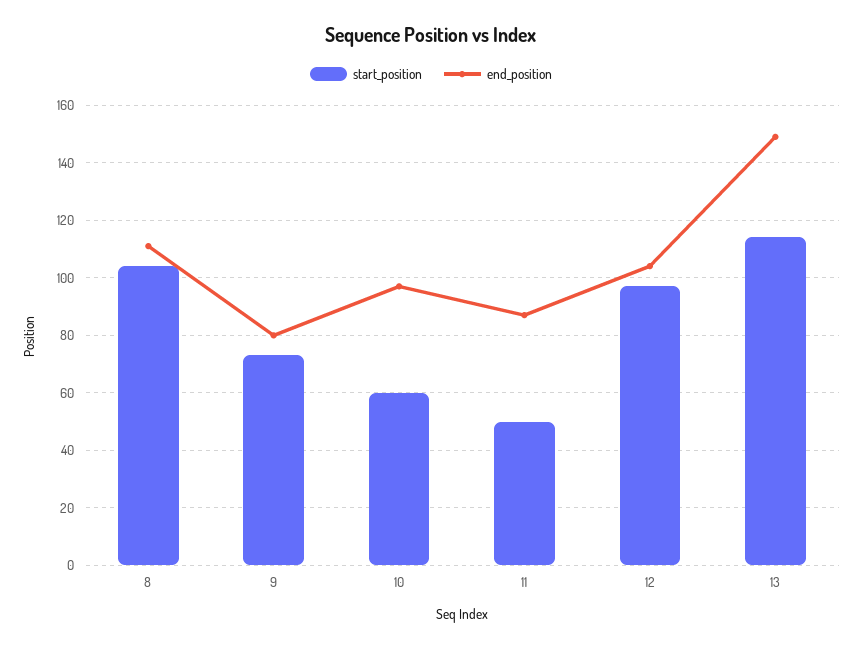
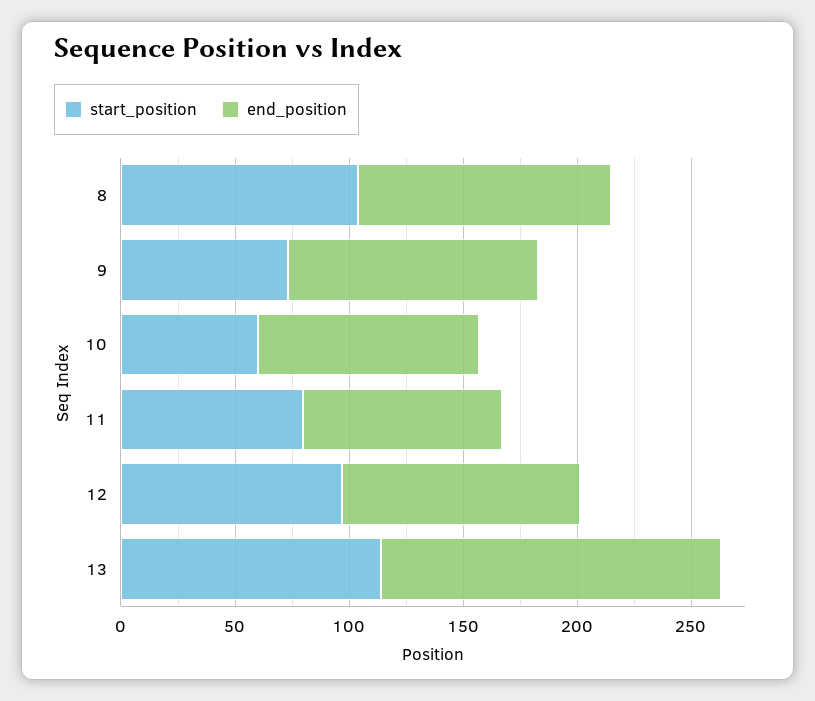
  {
    "start_position": {
      "8": 105,
      "9": 75,
      "10": 60,
-     "11": 50,
+     "11": 80,
      "12": 95,
      "13": 115
    },
    "end_position": {
      "8": 110,
-     "9": 80,
+     "9": 110,
      "10": 95,
      "11": 85,
      "12": 105,
      "13": 150
    }
  }

